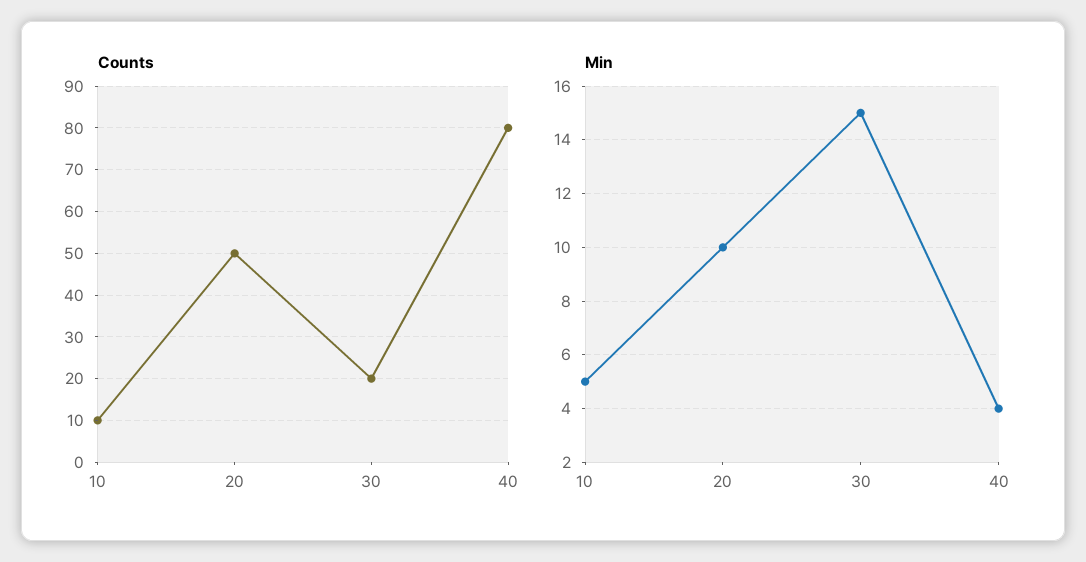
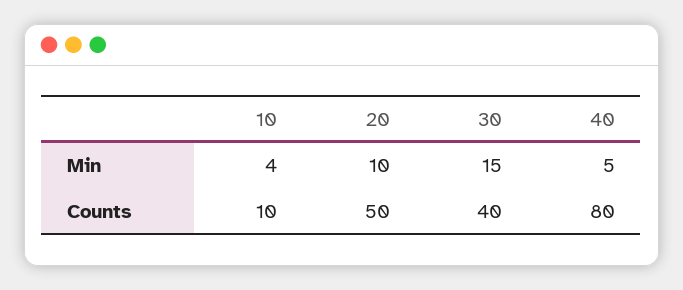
  {
    "Counts": {
      "10": 10,
      "20": 50,
-     "30": 20,
+     "30": 40,
      "40": 80
    },
    "Min": {
-     "10": 5,
+     "10": 4,
      "20": 10,
      "30": 15,
-     "40": 4
+     "40": 5
    }
  }

